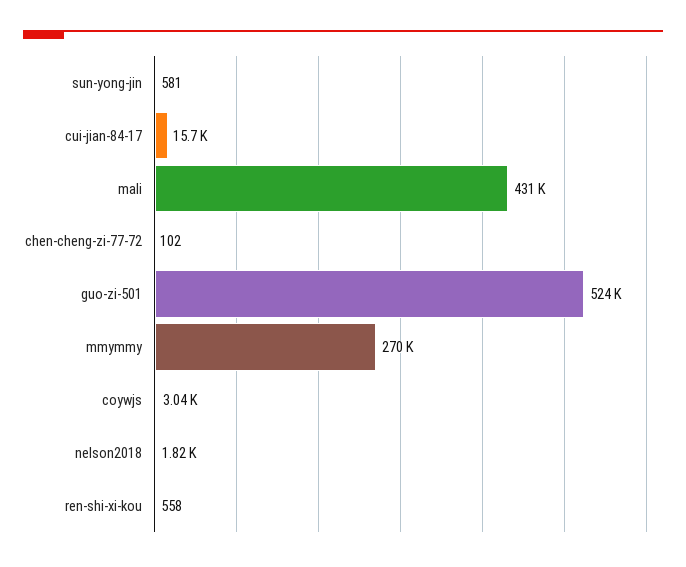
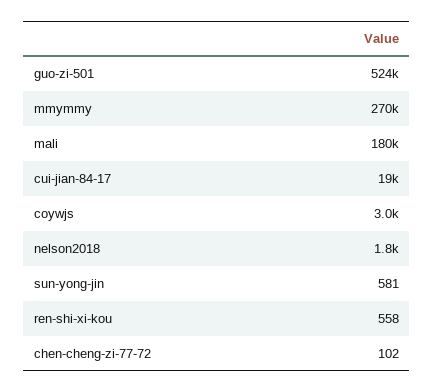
  {
    "sun-yong-jin": 581,
-   "cui-jian-84-17": 15700,
+   "cui-jian-84-17": 19000,
-   "mali": 431000,
+   "mali": 180000,
    "chen-cheng-zi-77-72": 102,
    "guo-zi-501": 524000,
    "mmymmy": 270000,
    "coywjs": 3040,
    "nelson2018": 1820,
    "ren-shi-xi-kou": 558
  }

